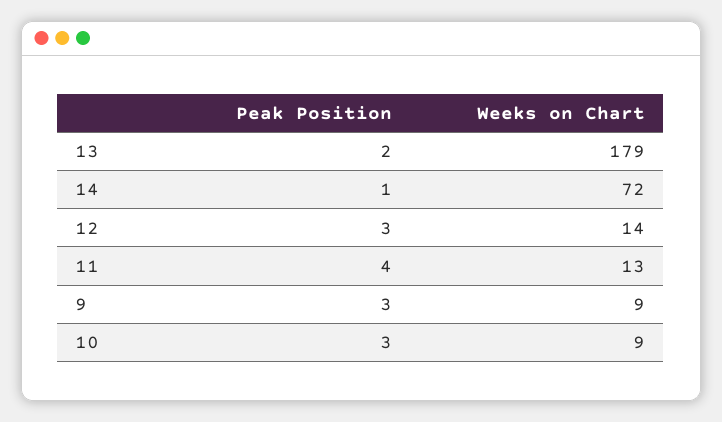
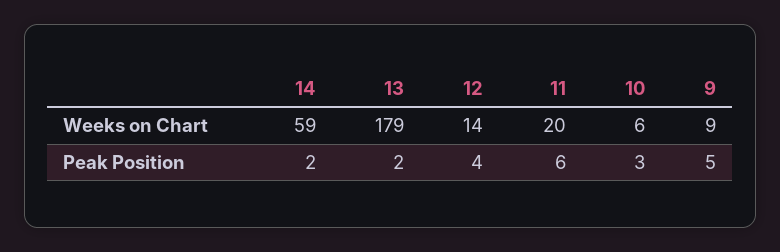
  {
    "Peak Position": {
      "13": 2,
-     "14": 1,
+     "14": 2,
-     "12": 3,
+     "12": 4,
-     "11": 4,
+     "11": 6,
-     "9": 3,
+     "9": 5,
      "10": 3
    },
    "Weeks on Chart": {
      "13": 179,
-     "14": 72,
+     "14": 59,
      "12": 14,
-     "11": 13,
+     "11": 20,
      "9": 9,
-     "10": 9
+     "10": 6
    }
  }

